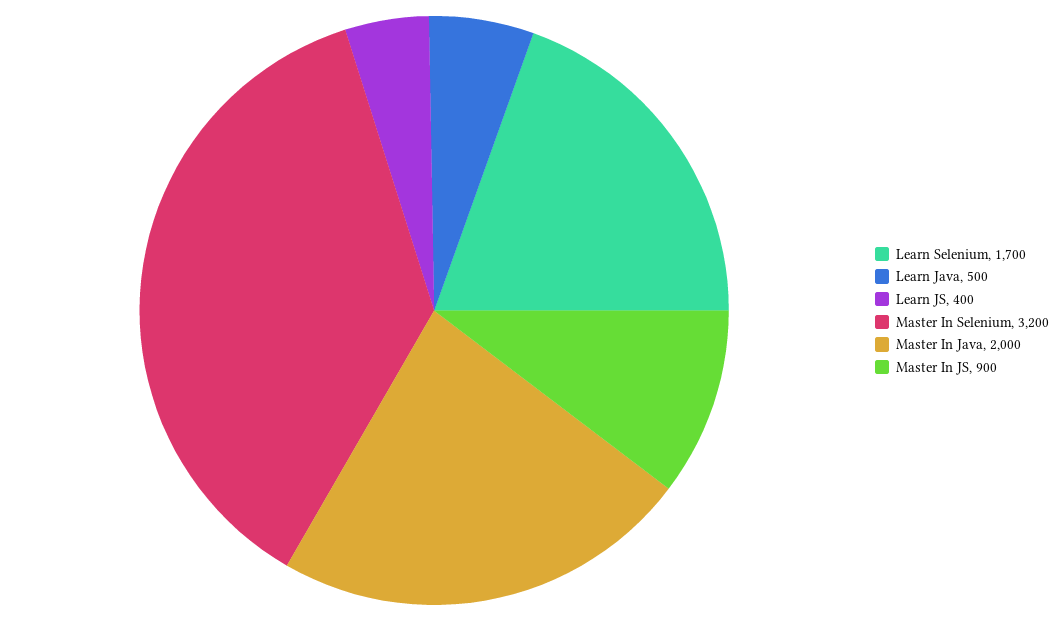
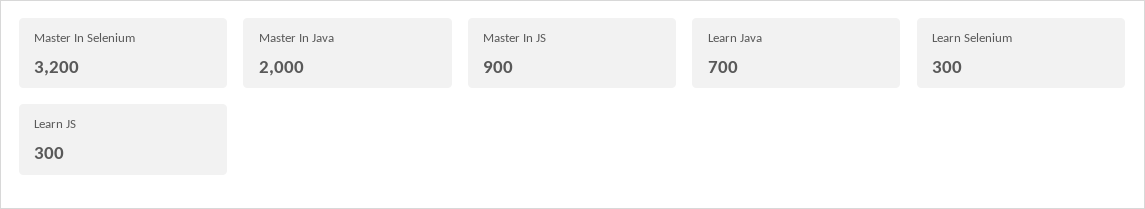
  {
-   "Learn Selenium": 1700,
+   "Learn Selenium": 300,
-   "Learn Java": 500,
+   "Learn Java": 700,
-   "Learn JS": 400,
+   "Learn JS": 300,
    "Master In Selenium": 3200,
    "Master In Java": 2000,
    "Master In JS": 900
  }

